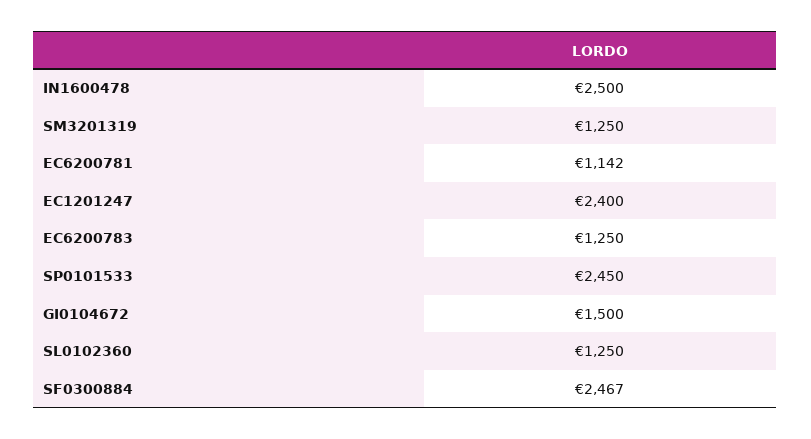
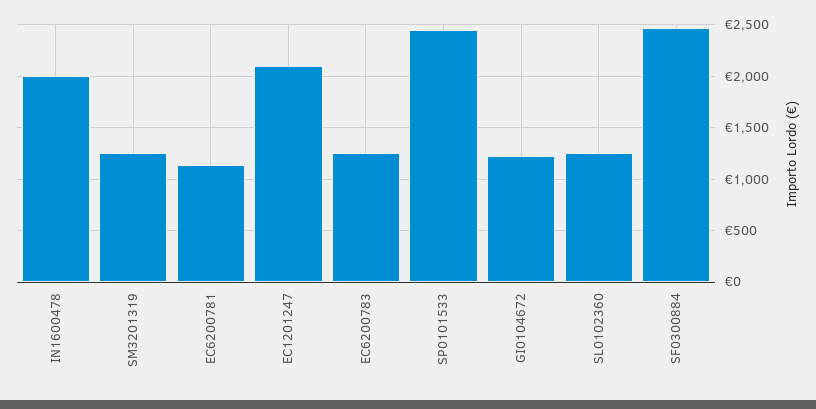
  {
-   "IN1600478": 2500,
+   "IN1600478": 2000,
    "SM3201319": 1250,
    "EC6200781": 1142,
-   "EC1201247": 2400,
+   "EC1201247": 2100,
    "EC6200783": 1250,
    "SP0101533": 2450,
-   "GI0104672": 1500,
+   "GI0104672": 1200,
    "SL0102360": 1250,
    "SF0300884": 2467
  }

